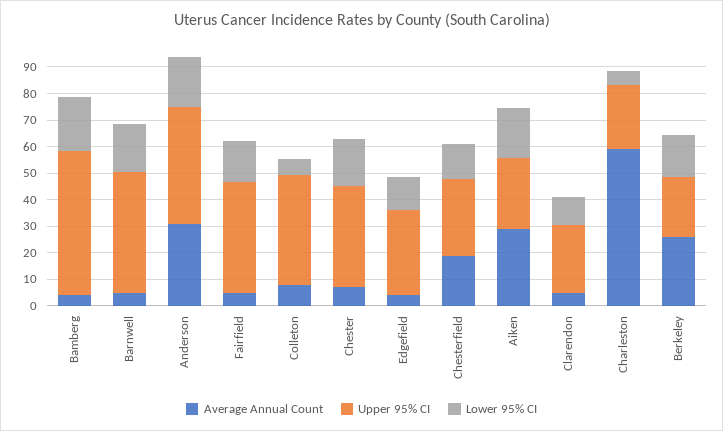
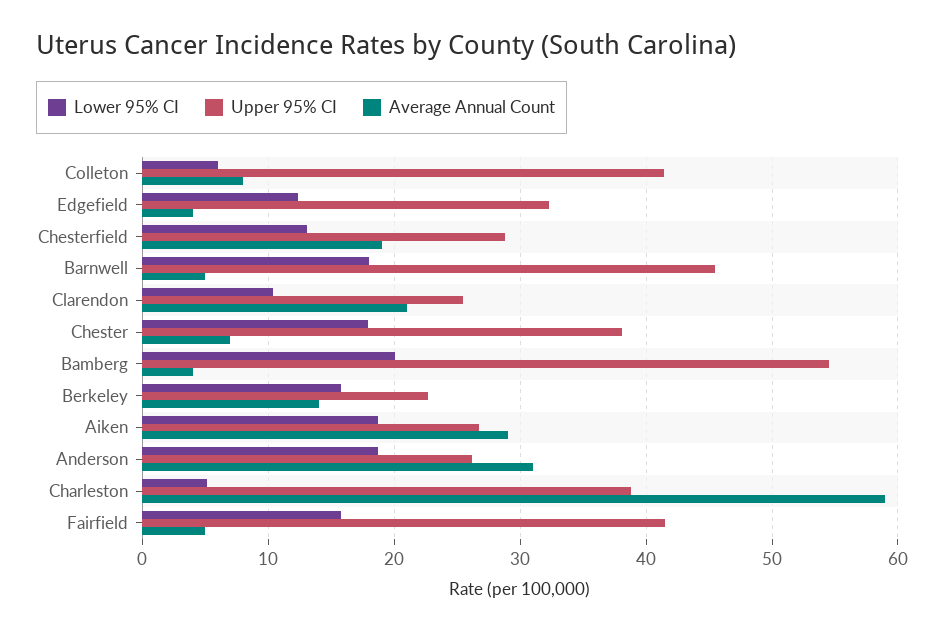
  {
    "Average Annual Count": {
      "Bamberg": 4,
      "Barnwell": 5,
      "Anderson": 31,
      "Fairfield": 5,
      "Colleton": 8,
      "Chester": 7,
      "Edgefield": 4,
      "Chesterfield": 19,
      "Aiken": 29,
-     "Clarendon": 5,
+     "Clarendon": 21,
      "Charleston": 59,
-     "Berkeley": 25
+     "Berkeley": 14
    },
    "Upper 95% CI": {
      "Bamberg": 55,
      "Barnwell": 46,
-     "Anderson": 45,
+     "Anderson": 26,
      "Fairfield": 42,
      "Colleton": 41,
      "Chester": 38,
      "Edgefield": 32,
      "Chesterfield": 29,
      "Aiken": 27,
      "Clarendon": 26,
-     "Charleston": 25,
+     "Charleston": 39,
      "Berkeley": 23
    },
    "Lower 95% CI": {
      "Bamberg": 20,
      "Barnwell": 18,
      "Anderson": 19,
      "Fairfield": 16,
      "Colleton": 6,
      "Chester": 18,
      "Edgefield": 12,
      "Chesterfield": 13,
      "Aiken": 19,
      "Clarendon": 10,
      "Charleston": 5,
      "Berkeley": 16
    }
  }

